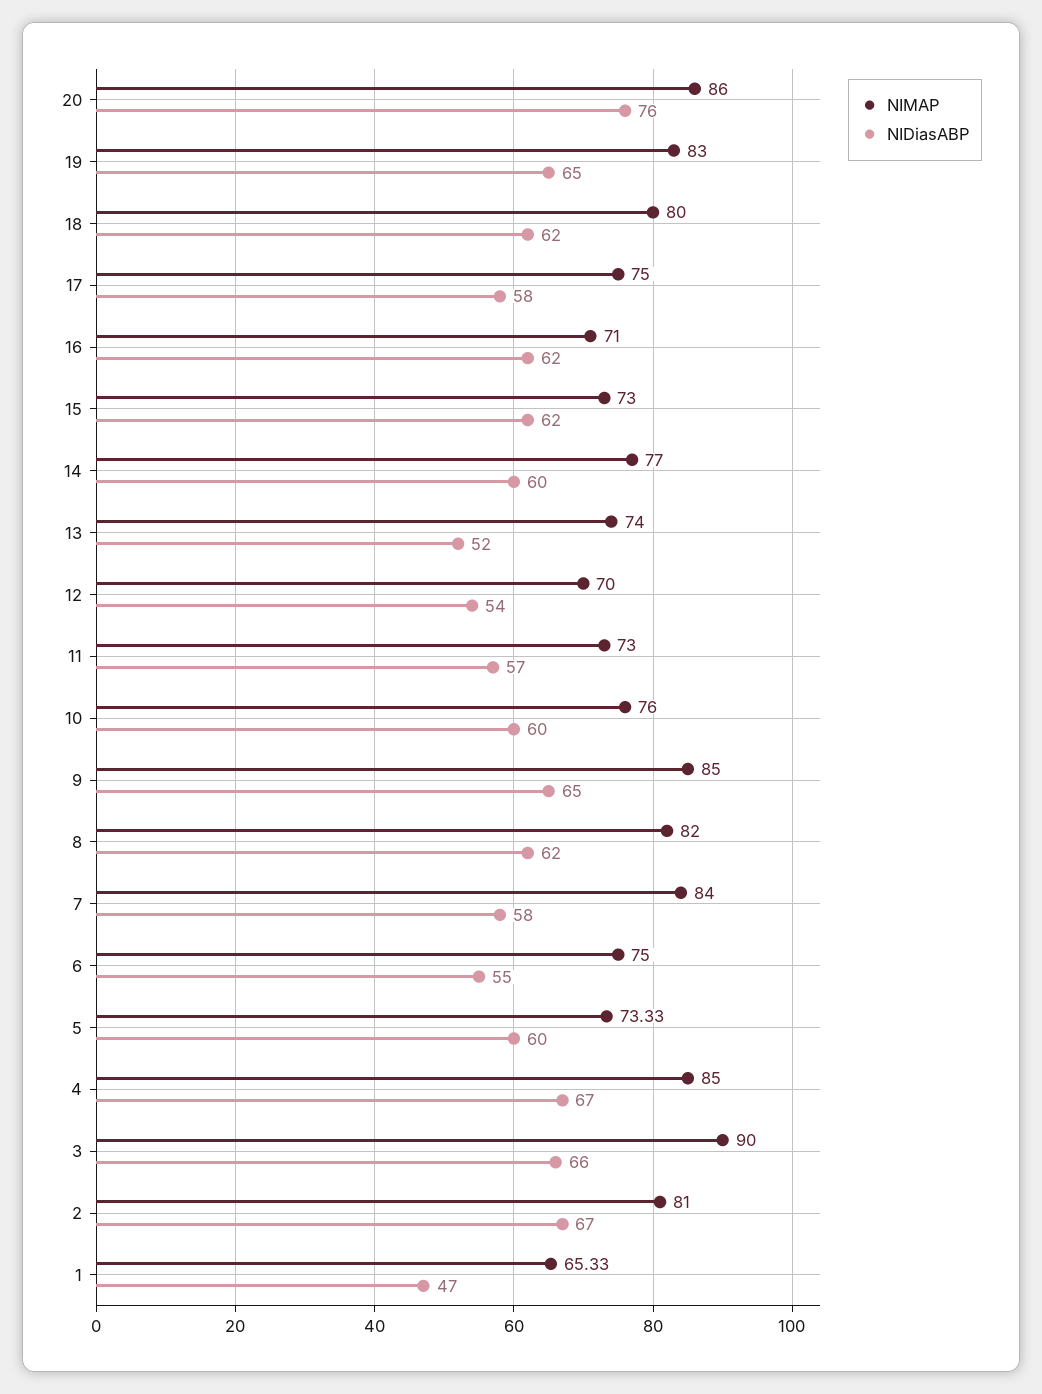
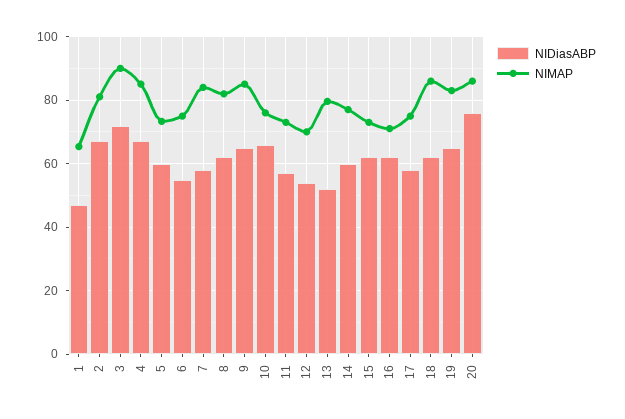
  {
    "NIMAP": {
      "20": 86,
      "19": 83,
-     "18": 80,
+     "18": 86,
      "17": 75,
      "16": 71,
      "15": 73,
      "14": 77,
-     "13": 74,
+     "13": 80,
      "12": 70,
      "11": 73,
      "10": 76,
      "9": 85,
      "8": 82,
      "7": 84,
      "6": 75,
      "5": 73.33,
      "4": 85,
      "3": 90,
      "2": 81,
      "1": 65.33
    },
    "NIDiasABP": {
      "20": 76,
      "19": 65,
      "18": 62,
      "17": 58,
      "16": 62,
      "15": 62,
      "14": 60,
      "13": 52,
      "12": 54,
      "11": 57,
-     "10": 60,
+     "10": 66,
      "9": 65,
      "8": 62,
      "7": 58,
      "6": 55,
      "5": 60,
      "4": 67,
-     "3": 66,
+     "3": 72,
      "2": 67,
      "1": 47
    }
  }

